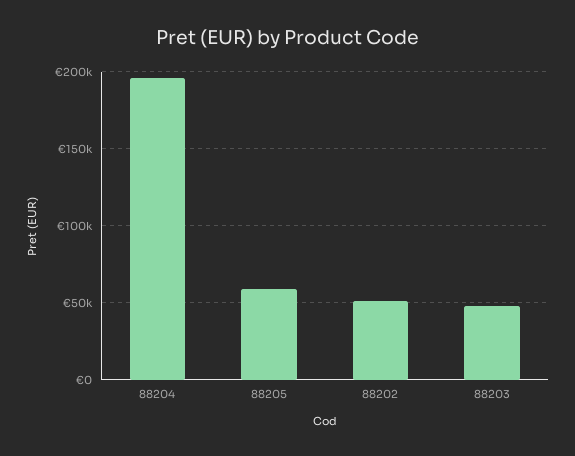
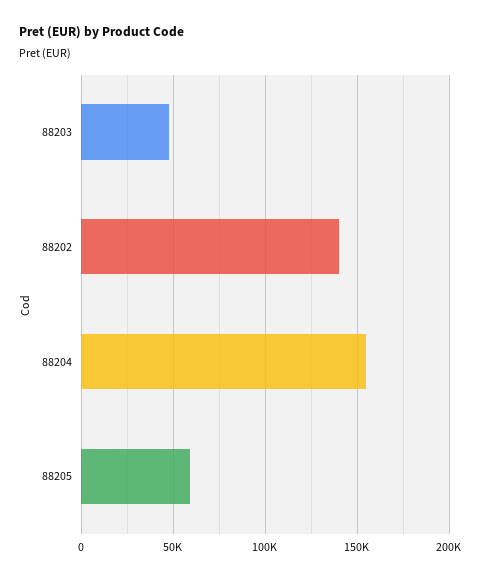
  {
-   "88204": 195000,
+   "88204": 155000,
    "88205": 60000,
-   "88202": 50000,
+   "88202": 140000,
    "88203": 50000
  }

